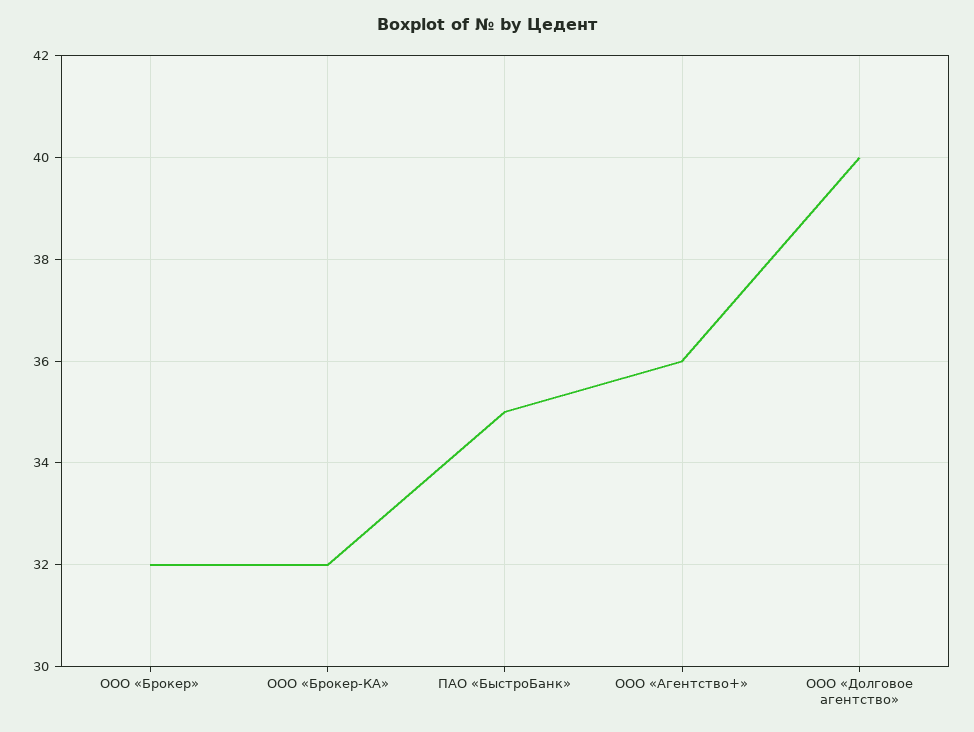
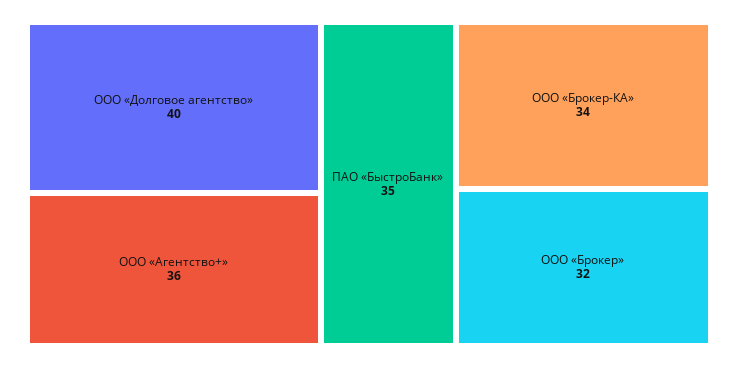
  {
    "ООО «Брокер»": 32,
-   "ООО «Брокер-КА»": 32,
+   "ООО «Брокер-КА»": 34,
    "ПАО «БыстроБанк»": 35,
    "ООО «Агентство+»": 36,
    "ООО «Долговое агентство»": 40
  }

